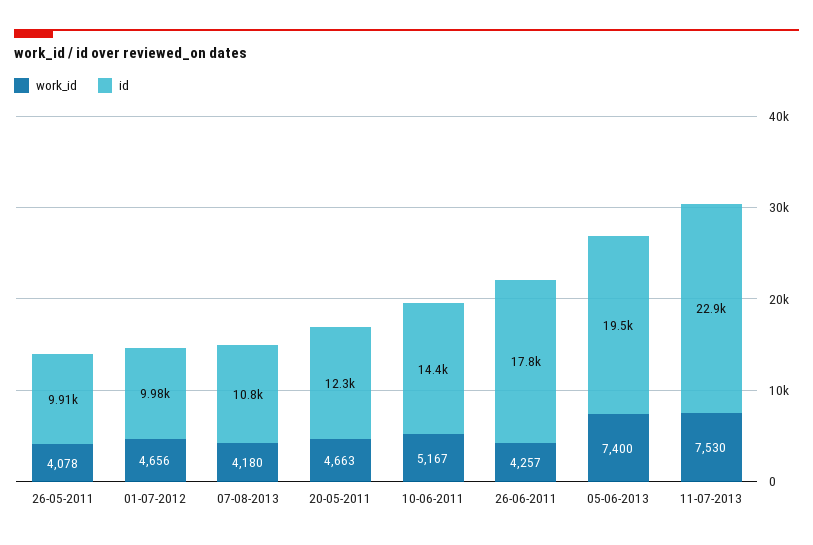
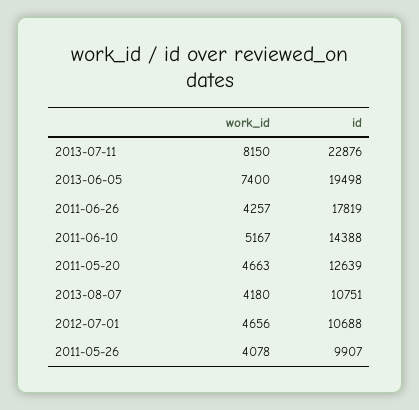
  {
    "work_id": {
      "26-05-2011": 4078,
      "01-07-2012": 4656,
      "07-08-2013": 4180,
      "20-05-2011": 4663,
      "10-06-2011": 5167,
      "26-06-2011": 4257,
      "05-06-2013": 7400,
-     "11-07-2013": 7530
+     "11-07-2013": 8150
    },
    "id": {
      "26-05-2011": 9907,
-     "01-07-2012": 9980,
+     "01-07-2012": 10688,
      "07-08-2013": 10751,
-     "20-05-2011": 12300,
+     "20-05-2011": 12639,
      "10-06-2011": 14388,
      "26-06-2011": 17819,
      "05-06-2013": 19498,
      "11-07-2013": 22876
    }
  }

